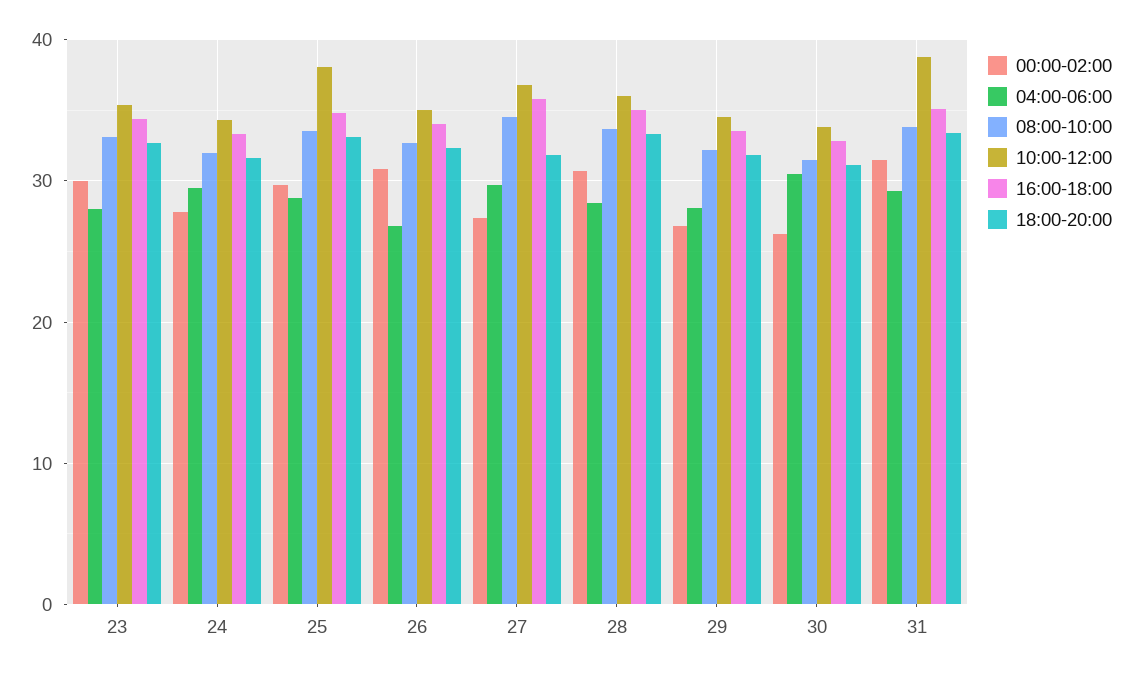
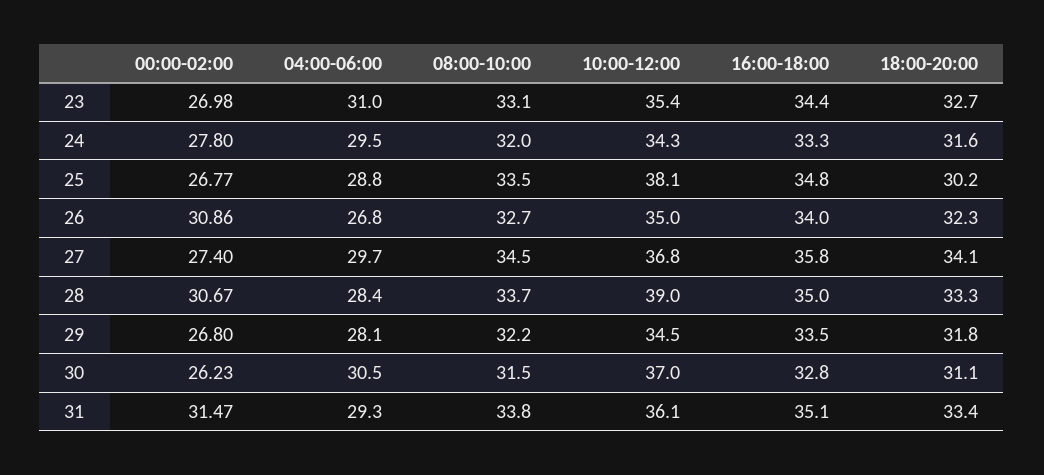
  {
    "00:00-02:00": {
-     "23": 30,
+     "23": 26.98,
      "24": 27.8,
-     "25": 30,
+     "25": 26.77,
      "26": 30.86,
      "27": 27.4,
      "28": 30.67,
      "29": 26.8,
      "30": 26.23,
      "31": 31.47
    },
    "04:00-06:00": {
-     "23": 28,
+     "23": 31,
      "24": 29.5,
      "25": 28.8,
      "26": 26.8,
      "27": 29.7,
      "28": 28.4,
      "29": 28.1,
      "30": 30.5,
      "31": 29.3
    },
    "08:00-10:00": {
      "23": 33.1,
      "24": 32,
      "25": 33.5,
      "26": 32.7,
      "27": 34.5,
      "28": 33.7,
      "29": 32.2,
      "30": 31.5,
      "31": 33.8
    },
    "10:00-12:00": {
      "23": 35.4,
      "24": 34.3,
      "25": 38.1,
      "26": 35,
      "27": 36.8,
-     "28": 36,
+     "28": 39,
      "29": 34.5,
-     "30": 34,
+     "30": 37,
-     "31": 39
+     "31": 36.1
    },
    "16:00-18:00": {
      "23": 34.4,
      "24": 33.3,
      "25": 34.8,
      "26": 34,
      "27": 35.8,
      "28": 35,
      "29": 33.5,
      "30": 32.8,
      "31": 35.1
    },
    "18:00-20:00": {
      "23": 32.7,
      "24": 31.6,
-     "25": 33,
+     "25": 30.2,
      "26": 32.3,
-     "27": 32,
+     "27": 34.1,
      "28": 33.3,
      "29": 31.8,
      "30": 31.1,
      "31": 33.4
    }
  }

